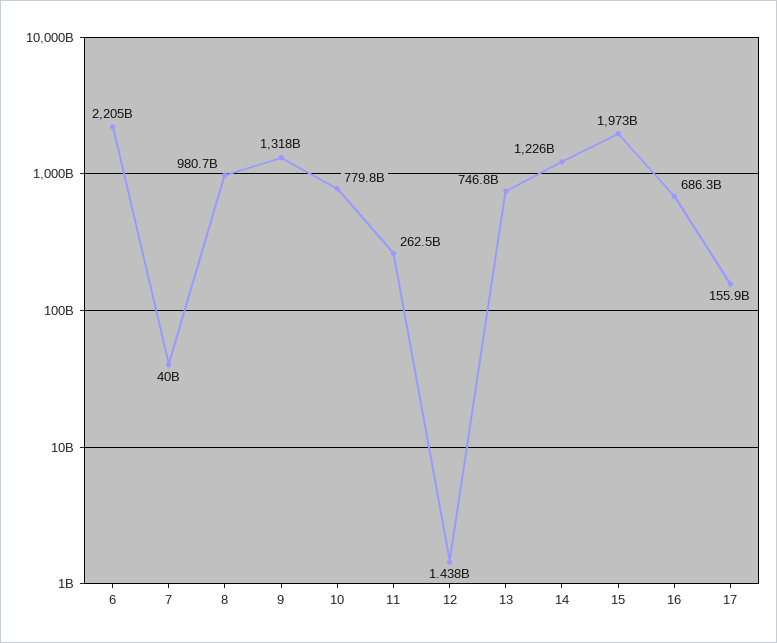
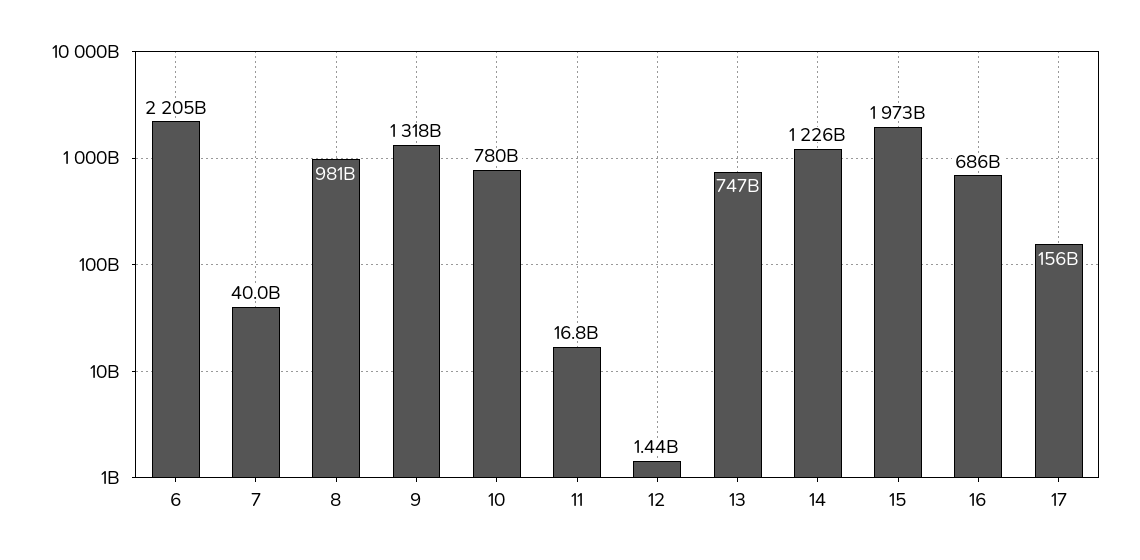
  {
    "6": 2205000000000,
    "7": 40000000000,
    "8": 980700000000,
    "9": 1318000000000,
    "10": 779800000000,
-   "11": 262500000000,
+   "11": 16800000000,
    "12": 1438000000,
    "13": 746800000000,
    "14": 1226000000000,
    "15": 1973000000000,
    "16": 686300000000,
    "17": 155900000000
  }

